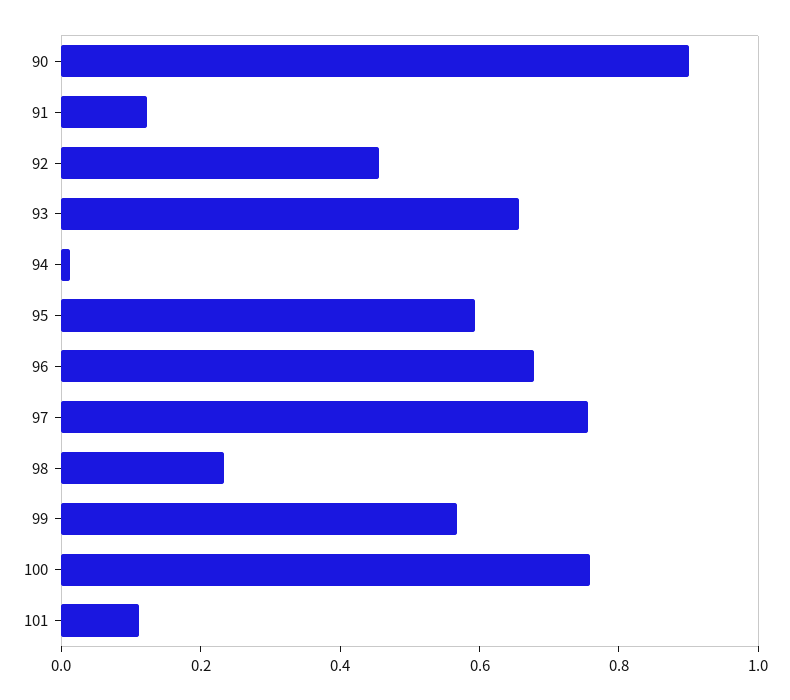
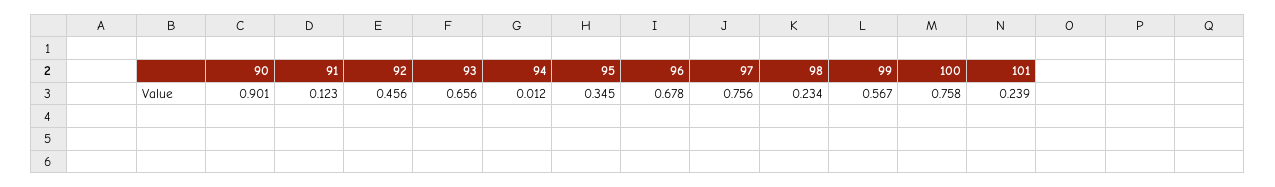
  {
    "90": 0.901,
    "91": 0.123,
    "92": 0.456,
    "93": 0.656,
    "94": 0.012,
-   "95": 0.6,
+   "95": 0.345,
    "96": 0.678,
    "97": 0.756,
    "98": 0.234,
    "99": 0.567,
    "100": 0.758,
-   "101": 0.1
+   "101": 0.239
  }

